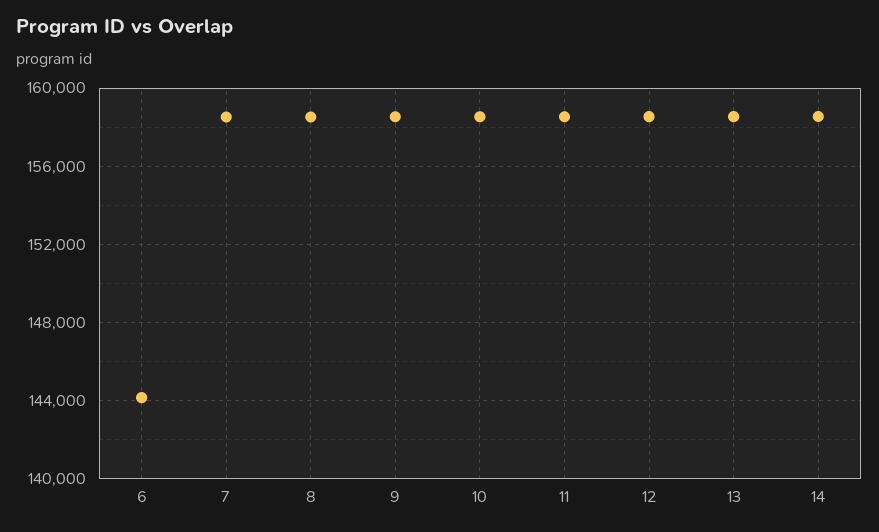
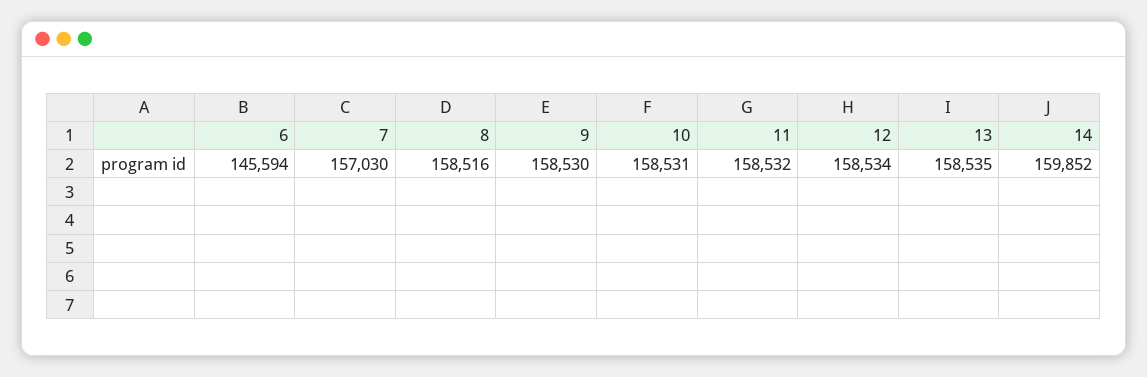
  {
-   "6": 144000,
+   "6": 145594,
-   "7": 158500,
+   "7": 157030,
    "8": 158516,
    "9": 158530,
    "10": 158531,
    "11": 158532,
    "12": 158534,
    "13": 158535,
-   "14": 158500
+   "14": 159852
  }

